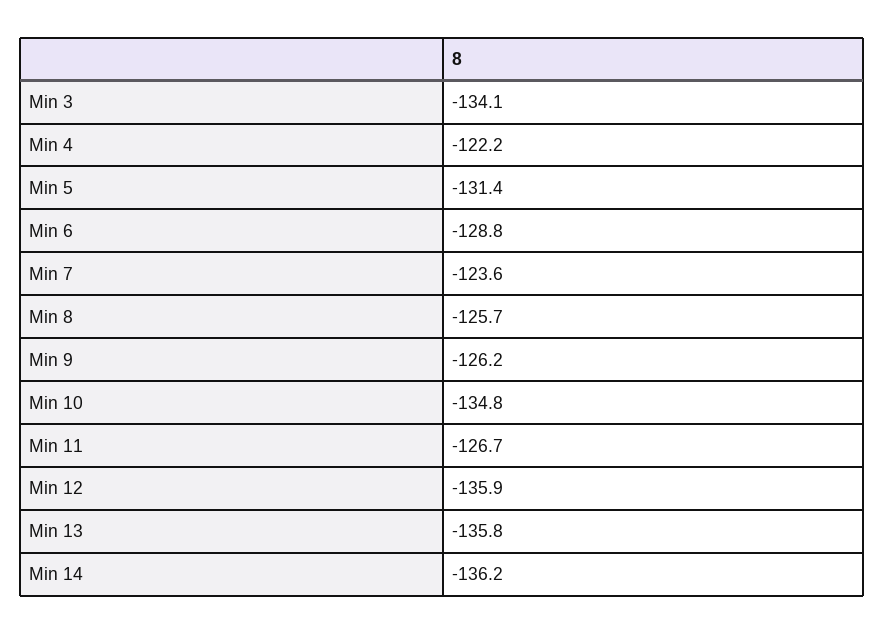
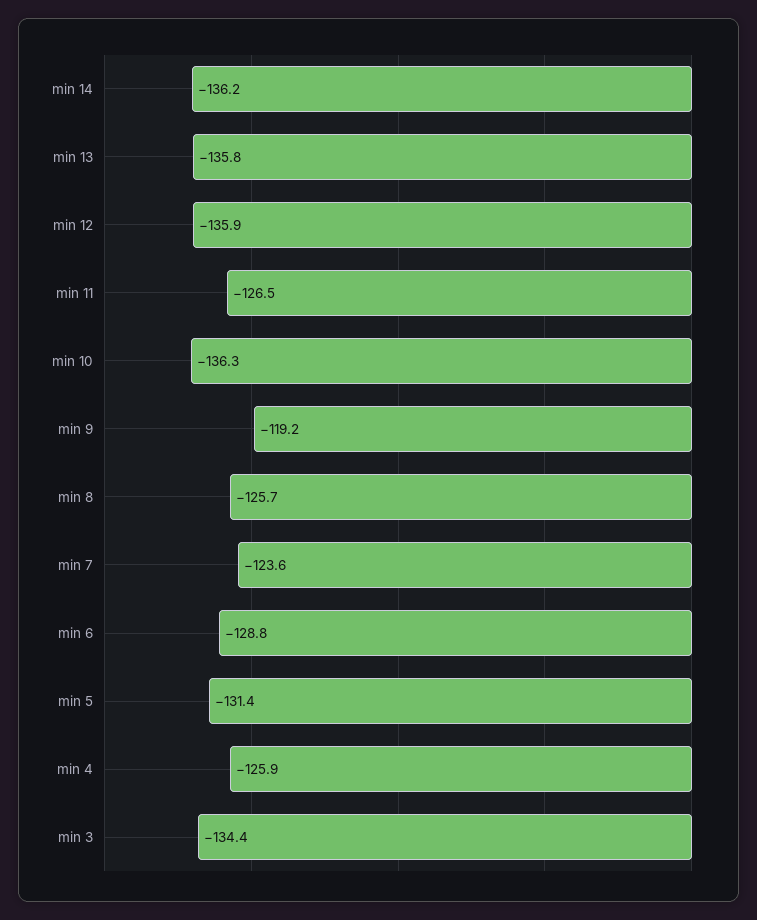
  {
-   "Min 3": -134.1,
+   "Min 3": -134.4,
-   "Min 4": -122.2,
+   "Min 4": -125.9,
    "Min 5": -131.4,
    "Min 6": -128.8,
    "Min 7": -123.6,
    "Min 8": -125.7,
-   "Min 9": -126.2,
+   "Min 9": -119.2,
-   "Min 10": -134.8,
+   "Min 10": -136.3,
-   "Min 11": -126.7,
+   "Min 11": -126.5,
    "Min 12": -135.9,
    "Min 13": -135.8,
    "Min 14": -136.2
  }

